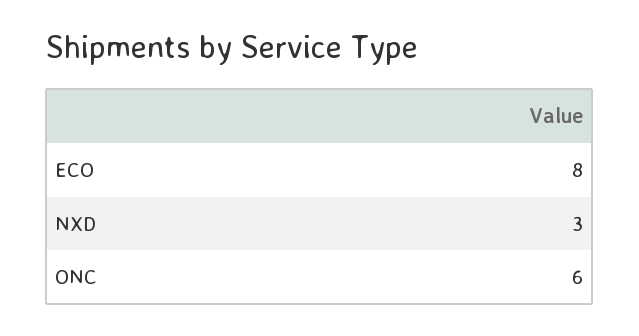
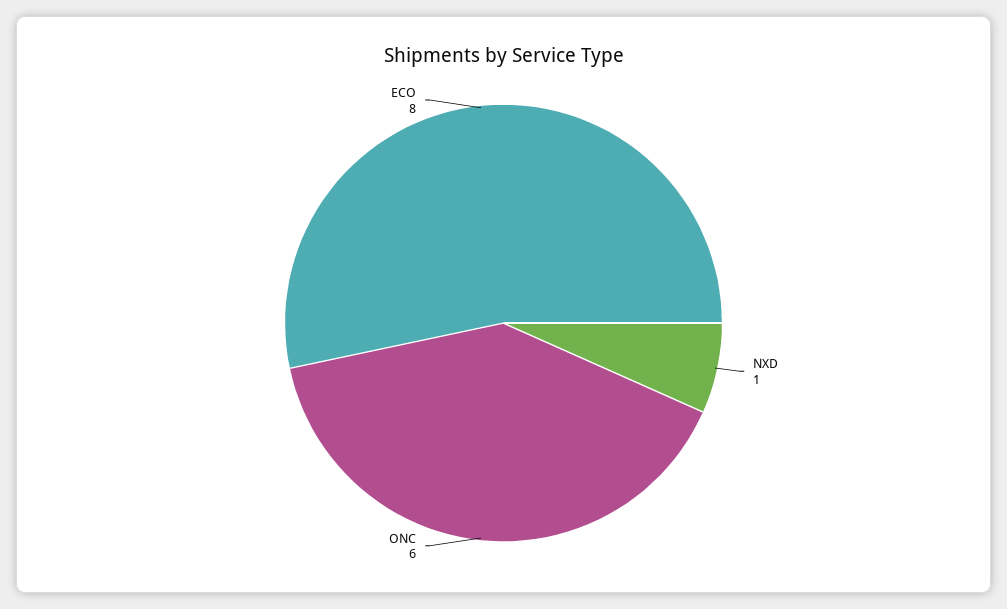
  {
    "ECO": 8,
-   "NXD": 3,
+   "NXD": 1,
    "ONC": 6
  }

